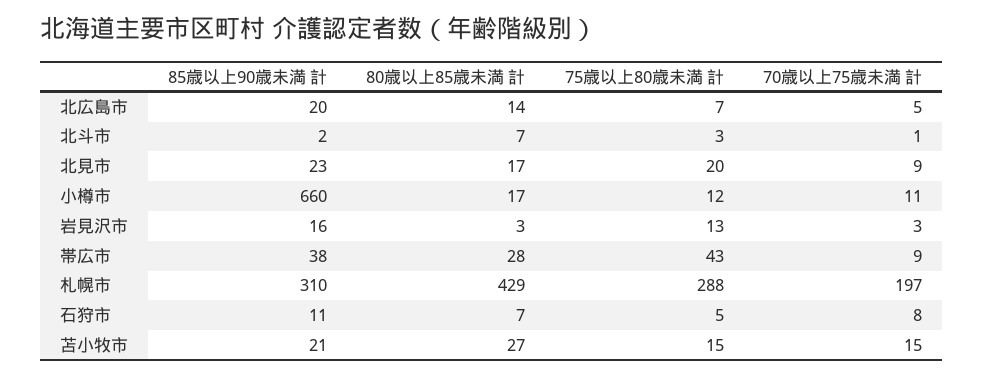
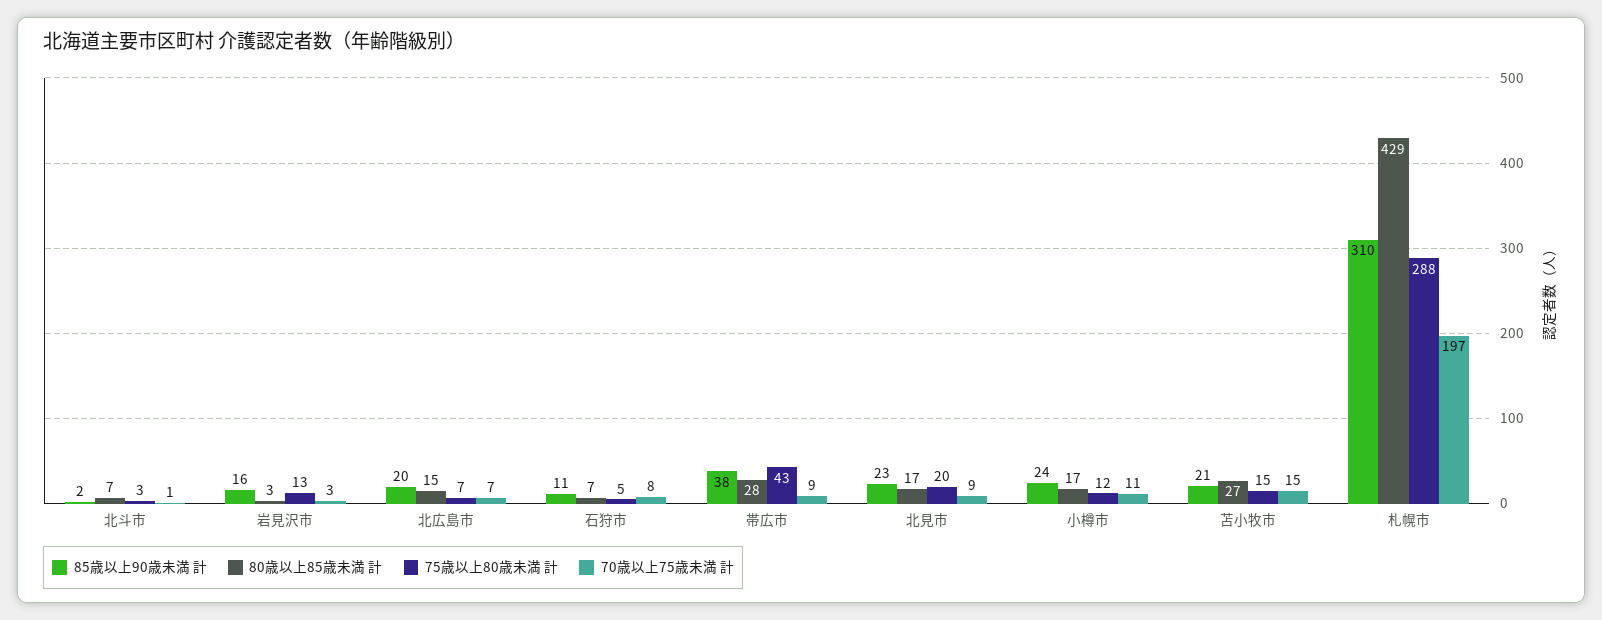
  {
    "85歳以上90歳未満 計": {
      "北広島市": 20,
      "北斗市": 2,
      "北見市": 23,
-     "小樽市": 660,
+     "小樽市": 24,
      "岩見沢市": 16,
      "帯広市": 38,
      "札幌市": 310,
      "石狩市": 11,
      "苫小牧市": 21
    },
    "80歳以上85歳未満 計": {
-     "北広島市": 14,
+     "北広島市": 15,
      "北斗市": 7,
      "北見市": 17,
      "小樽市": 17,
      "岩見沢市": 3,
      "帯広市": 28,
      "札幌市": 429,
      "石狩市": 7,
      "苫小牧市": 27
    },
    "75歳以上80歳未満 計": {
      "北広島市": 7,
      "北斗市": 3,
      "北見市": 20,
      "小樽市": 12,
      "岩見沢市": 13,
      "帯広市": 43,
      "札幌市": 288,
      "石狩市": 5,
      "苫小牧市": 15
    },
    "70歳以上75歳未満 計": {
-     "北広島市": 5,
+     "北広島市": 7,
      "北斗市": 1,
      "北見市": 9,
      "小樽市": 11,
      "岩見沢市": 3,
      "帯広市": 9,
      "札幌市": 197,
      "石狩市": 8,
      "苫小牧市": 15
    }
  }

